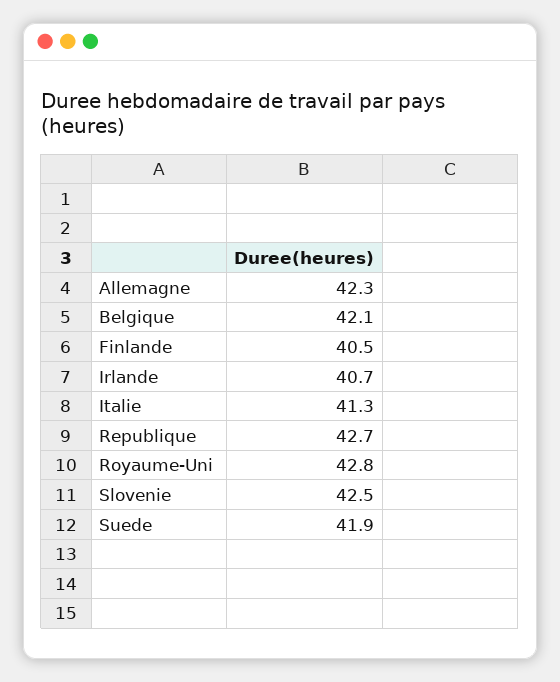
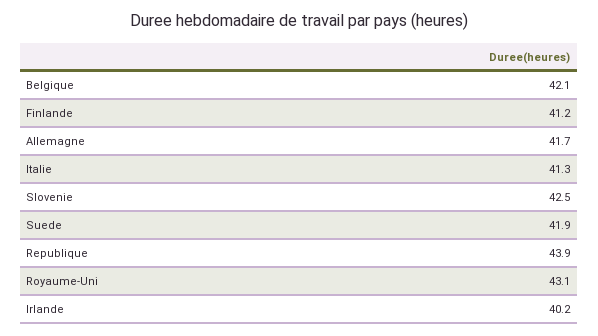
  {
-   "Allemagne": 42.3,
+   "Allemagne": 41.7,
    "Belgique": 42.1,
-   "Finlande": 40.5,
+   "Finlande": 41.2,
-   "Irlande": 40.7,
+   "Irlande": 40.2,
    "Italie": 41.3,
-   "Republique": 42.7,
+   "Republique": 43.9,
-   "Royaume-Uni": 42.8,
+   "Royaume-Uni": 43.1,
    "Slovenie": 42.5,
    "Suede": 41.9
  }

